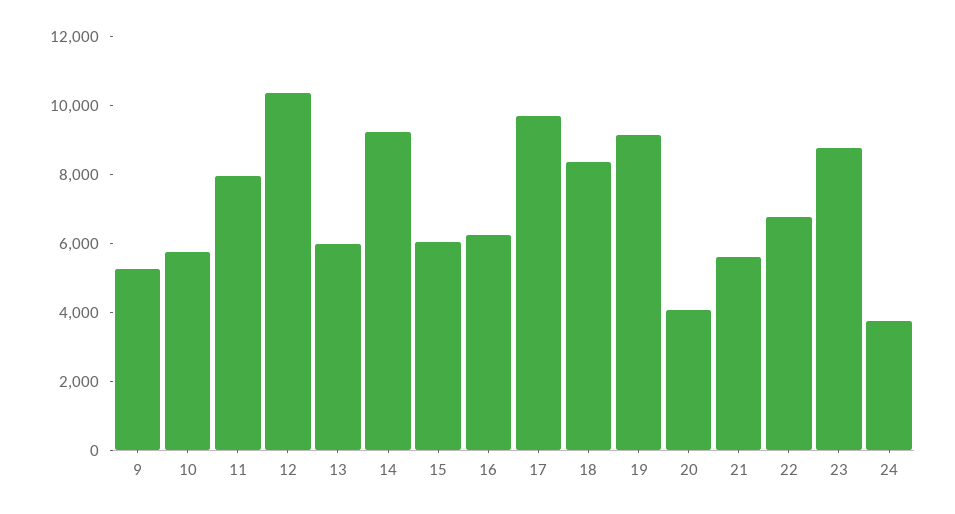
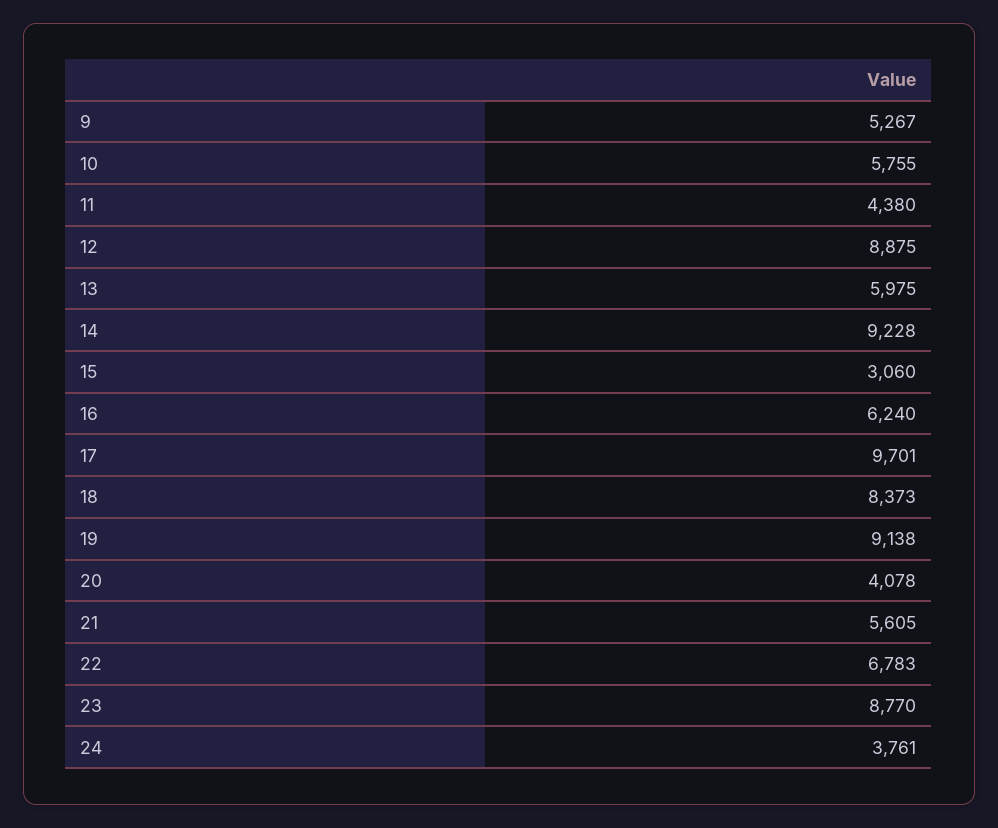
  {
    "9": 5267,
    "10": 5755,
-   "11": 8000,
+   "11": 4380,
-   "12": 10500,
+   "12": 8875,
    "13": 5975,
    "14": 9228,
-   "15": 6000,
+   "15": 3060,
    "16": 6240,
    "17": 9701,
    "18": 8373,
    "19": 9138,
    "20": 4078,
    "21": 5605,
    "22": 6783,
    "23": 8770,
    "24": 3761
  }

